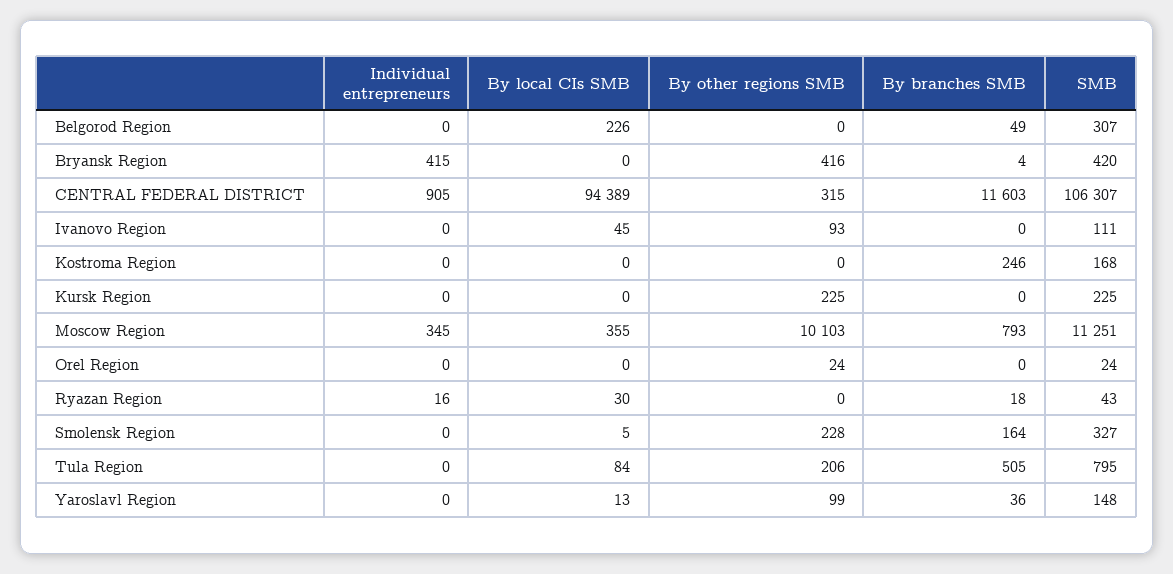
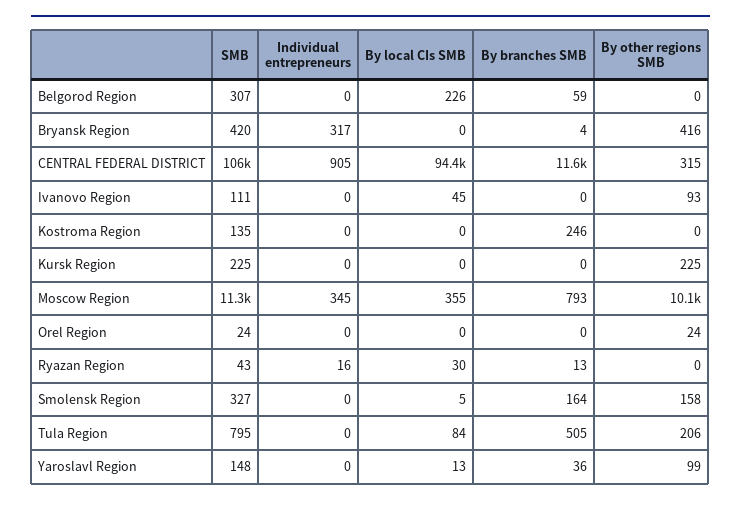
  {
    "Individual entrepreneurs": {
      "Belgorod Region": 0,
-     "Bryansk Region": 415,
+     "Bryansk Region": 317,
      "CENTRAL FEDERAL DISTRICT": 905,
      "Ivanovo Region": 0,
      "Kostroma Region": 0,
      "Kursk Region": 0,
      "Moscow Region": 345,
      "Orel Region": 0,
      "Ryazan Region": 16,
      "Smolensk Region": 0,
      "Tula Region": 0,
      "Yaroslavl Region": 0
    },
    "By local CIs SMB": {
      "Belgorod Region": 226,
      "Bryansk Region": 0,
      "CENTRAL FEDERAL DISTRICT": 94389,
      "Ivanovo Region": 45,
      "Kostroma Region": 0,
      "Kursk Region": 0,
      "Moscow Region": 355,
      "Orel Region": 0,
      "Ryazan Region": 30,
      "Smolensk Region": 5,
      "Tula Region": 84,
      "Yaroslavl Region": 13
    },
    "By other regions SMB": {
      "Belgorod Region": 0,
      "Bryansk Region": 416,
      "CENTRAL FEDERAL DISTRICT": 315,
      "Ivanovo Region": 93,
      "Kostroma Region": 0,
      "Kursk Region": 225,
      "Moscow Region": 10103,
      "Orel Region": 24,
      "Ryazan Region": 0,
-     "Smolensk Region": 228,
+     "Smolensk Region": 158,
      "Tula Region": 206,
      "Yaroslavl Region": 99
    },
    "By branches SMB": {
-     "Belgorod Region": 49,
+     "Belgorod Region": 59,
      "Bryansk Region": 4,
      "CENTRAL FEDERAL DISTRICT": 11603,
      "Ivanovo Region": 0,
      "Kostroma Region": 246,
      "Kursk Region": 0,
      "Moscow Region": 793,
      "Orel Region": 0,
-     "Ryazan Region": 18,
+     "Ryazan Region": 13,
      "Smolensk Region": 164,
      "Tula Region": 505,
      "Yaroslavl Region": 36
    },
    "SMB": {
      "Belgorod Region": 307,
      "Bryansk Region": 420,
      "CENTRAL FEDERAL DISTRICT": 106307,
      "Ivanovo Region": 111,
-     "Kostroma Region": 168,
+     "Kostroma Region": 135,
      "Kursk Region": 225,
      "Moscow Region": 11251,
      "Orel Region": 24,
      "Ryazan Region": 43,
      "Smolensk Region": 327,
      "Tula Region": 795,
      "Yaroslavl Region": 148
    }
  }

